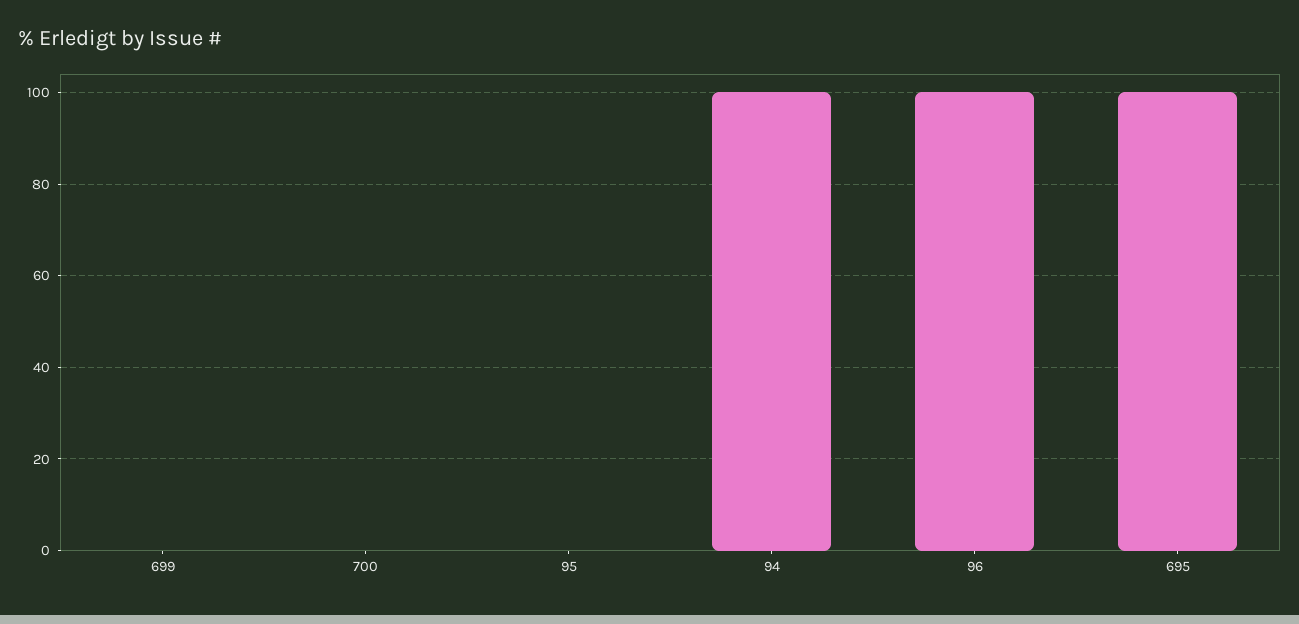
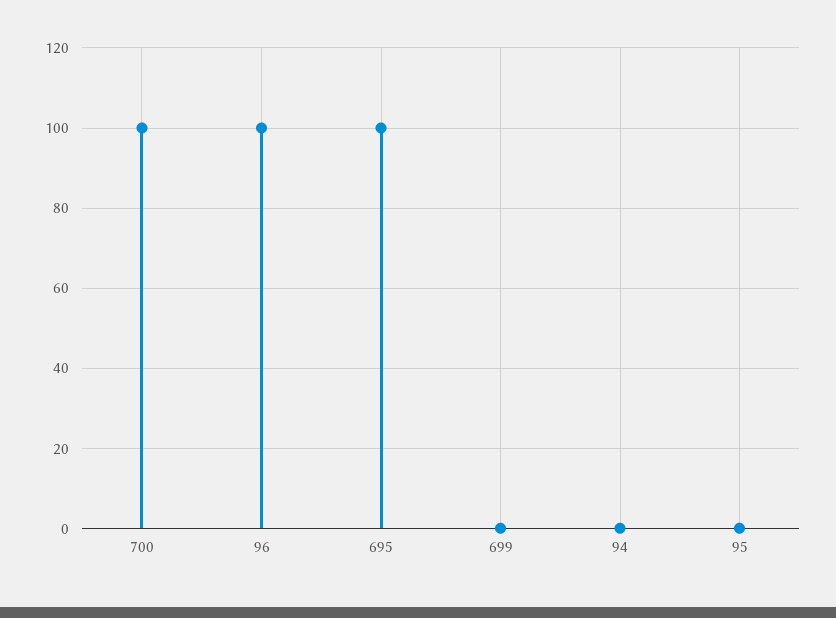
  {
    "699": 0,
-   "700": 0,
+   "700": 100,
    "95": 0,
-   "94": 100,
+   "94": 0,
    "96": 100,
    "695": 100
  }

